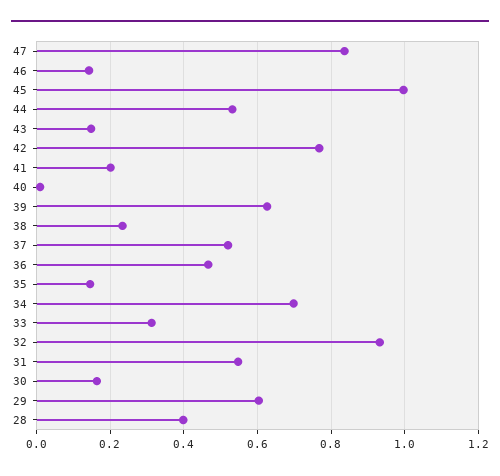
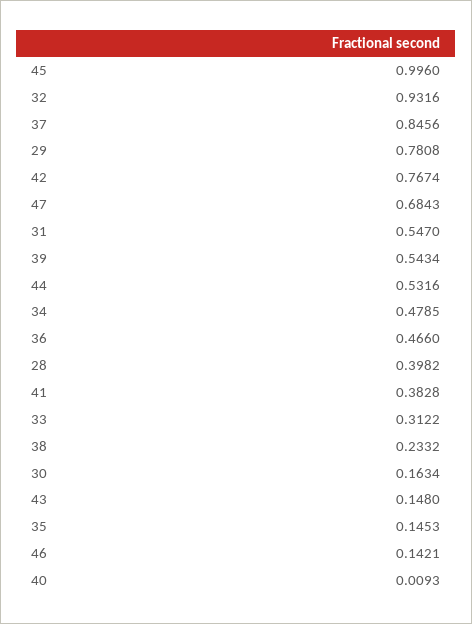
  {
-   "47": 0.84,
+   "47": 0.6843,
    "46": 0.1421,
    "45": 0.996,
    "44": 0.5316,
    "43": 0.148,
    "42": 0.7674,
-   "41": 0.2,
+   "41": 0.3828,
    "40": 0.0093,
-   "39": 0.62,
+   "39": 0.5434,
    "38": 0.2332,
-   "37": 0.52,
+   "37": 0.8456,
    "36": 0.466,
    "35": 0.1453,
-   "34": 0.7,
+   "34": 0.4785,
    "33": 0.3122,
    "32": 0.9316,
    "31": 0.547,
    "30": 0.1634,
-   "29": 0.6,
+   "29": 0.7808,
    "28": 0.3982
  }

